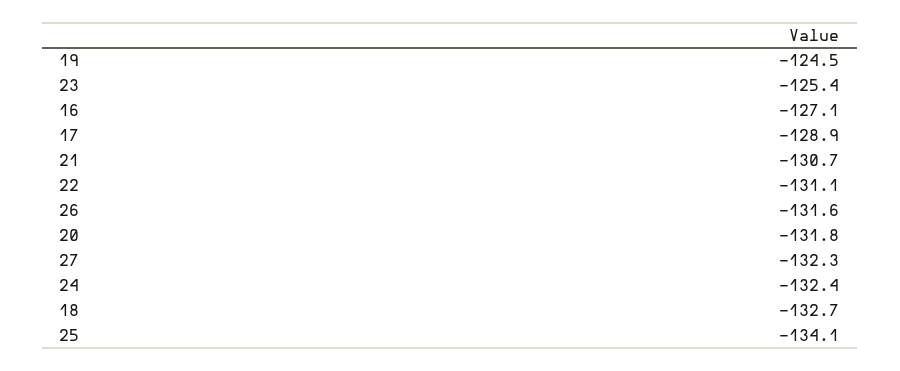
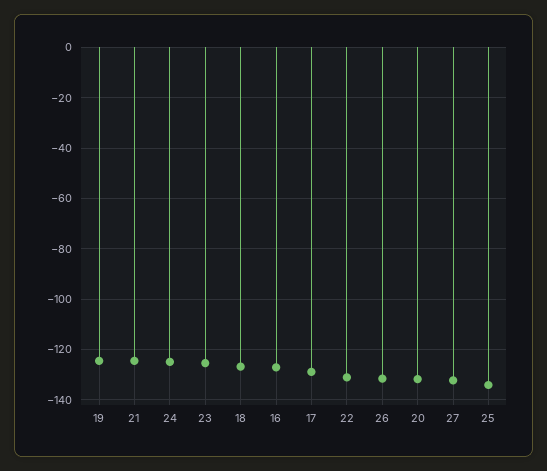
  {
    "19": -124.5,
    "23": -125.4,
    "16": -127.1,
    "17": -128.9,
-   "21": -130.7,
+   "21": -125,
    "22": -131.1,
    "26": -131.6,
    "20": -131.8,
    "27": -132.3,
-   "24": -132.4,
+   "24": -125,
-   "18": -132.7,
+   "18": -127.5,
    "25": -134.1
  }

